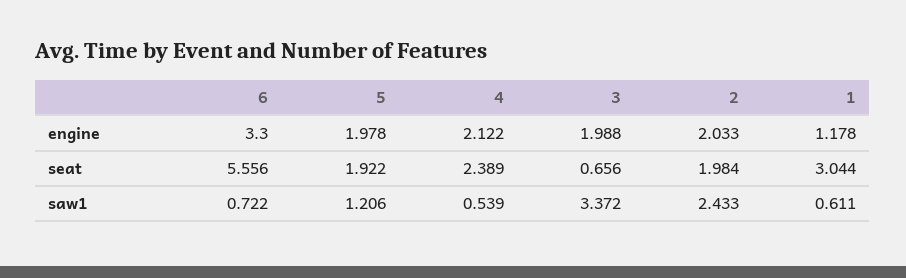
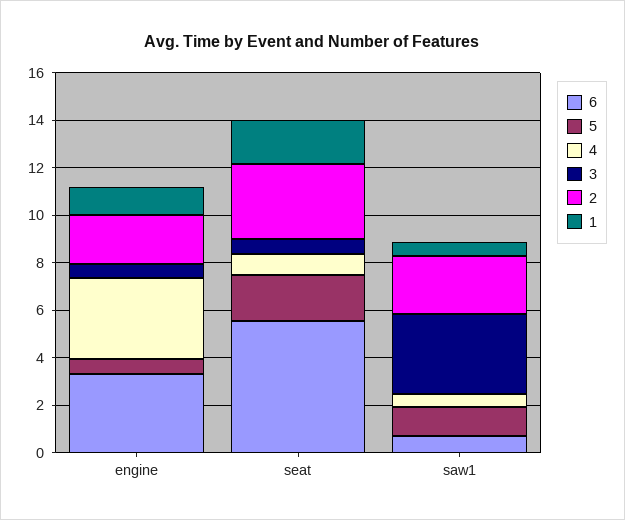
  {
    "6": {
      "engine": 3.3,
      "seat": 5.556,
      "saw1": 0.722
    },
    "5": {
-     "engine": 1.978,
+     "engine": 0.5,
      "seat": 1.922,
      "saw1": 1.206
    },
    "4": {
-     "engine": 2.122,
+     "engine": 3.5,
-     "seat": 2.389,
+     "seat": 1,
      "saw1": 0.539
    },
    "3": {
-     "engine": 1.988,
+     "engine": 0.5,
      "seat": 0.656,
      "saw1": 3.372
    },
    "2": {
      "engine": 2.033,
-     "seat": 1.984,
+     "seat": 3,
      "saw1": 2.433
    },
    "1": {
      "engine": 1.178,
-     "seat": 3.044,
+     "seat": 2,
      "saw1": 0.611
    }
  }

